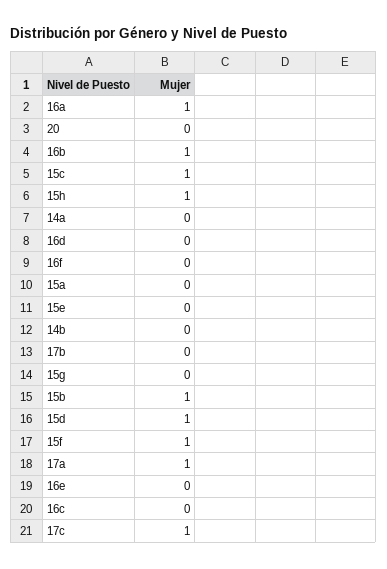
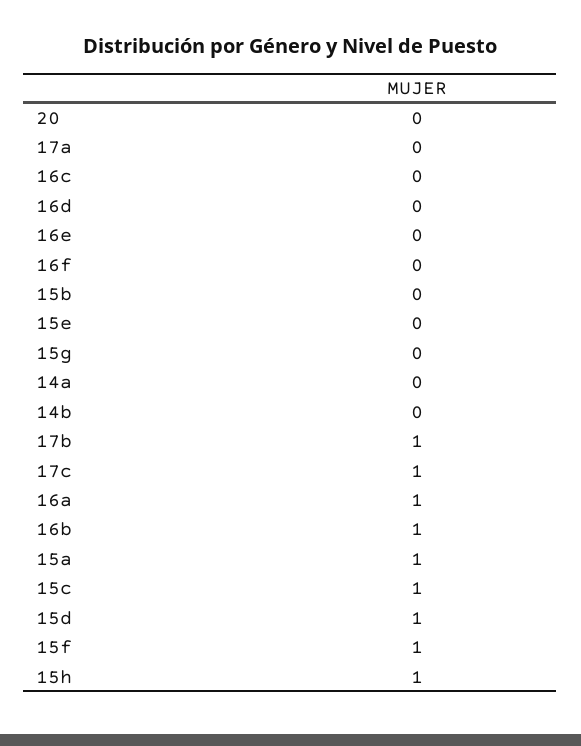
  {
    "16a": 1,
    "20": 0,
    "16b": 1,
    "15c": 1,
    "15h": 1,
    "14a": 0,
    "16d": 0,
    "16f": 0,
-   "15a": 0,
+   "15a": 1,
    "15e": 0,
    "14b": 0,
-   "17b": 0,
+   "17b": 1,
    "15g": 0,
-   "15b": 1,
+   "15b": 0,
    "15d": 1,
    "15f": 1,
-   "17a": 1,
+   "17a": 0,
    "16e": 0,
    "16c": 0,
    "17c": 1
  }

